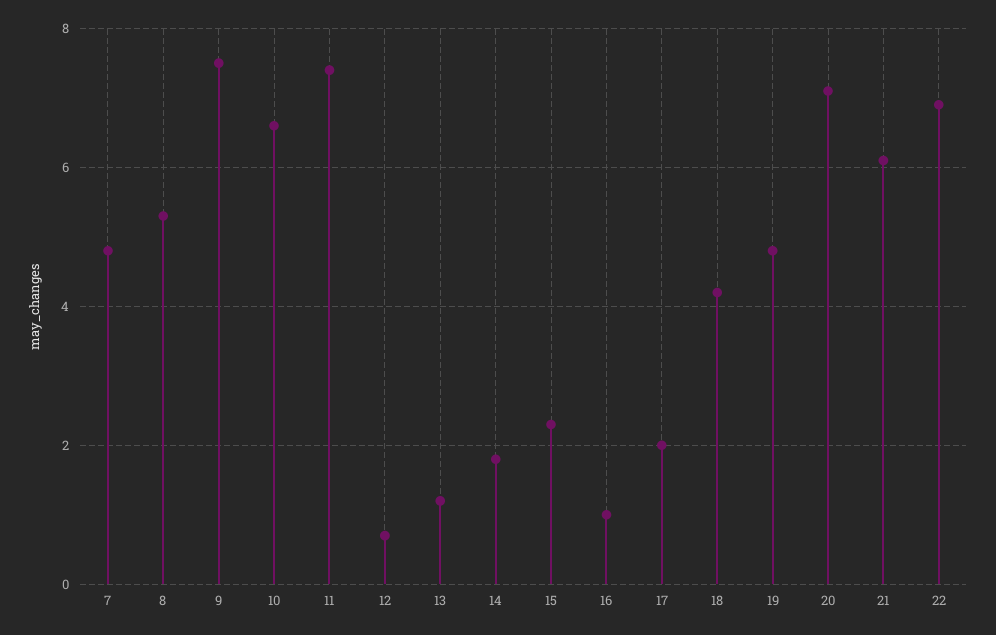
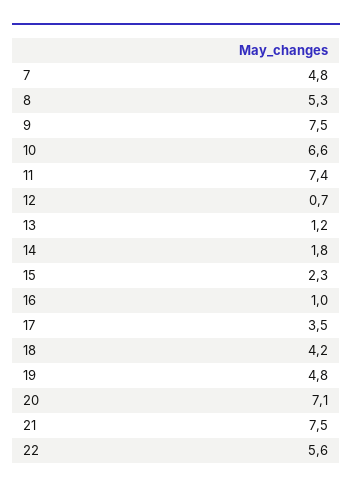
  {
    "7": 4.8,
    "8": 5.3,
    "9": 7.5,
    "10": 6.6,
    "11": 7.4,
    "12": 0.7,
    "13": 1.2,
    "14": 1.8,
    "15": 2.3,
    "16": 1,
-   "17": 2,
+   "17": 3.5,
    "18": 4.2,
    "19": 4.8,
    "20": 7.1,
-   "21": 6,
+   "21": 7.5,
-   "22": 7
+   "22": 5.6
  }

